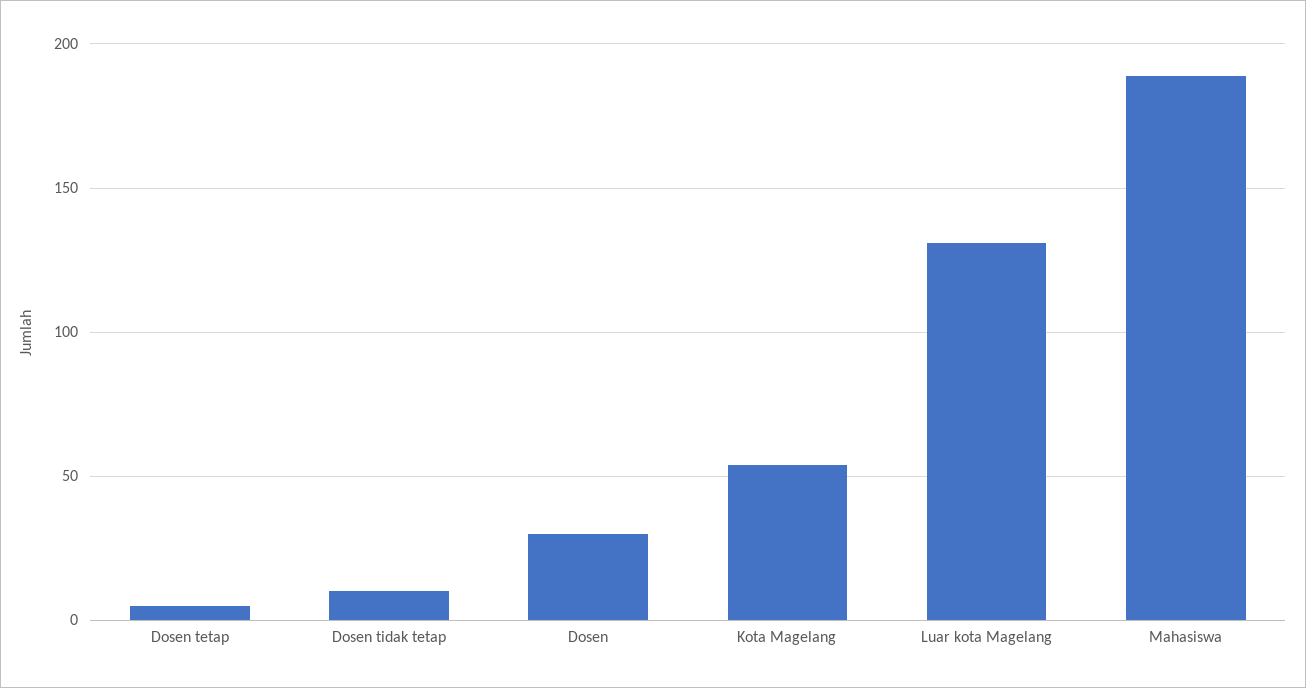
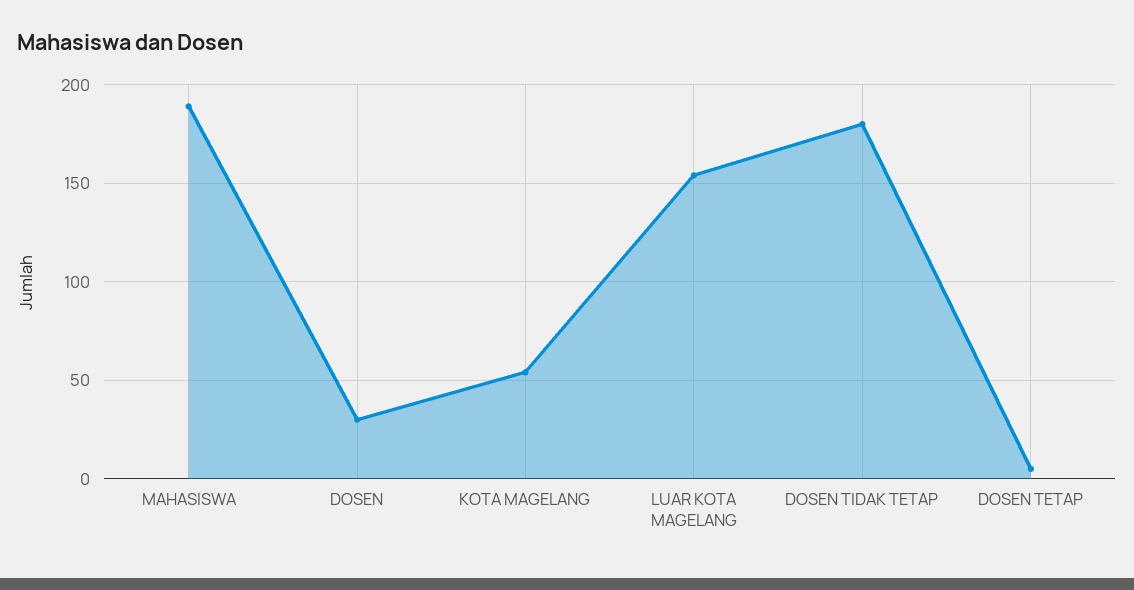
  {
    "Dosen tetap": 5,
-   "Dosen tidak tetap": 10,
+   "Dosen tidak tetap": 180,
    "Dosen": 30,
    "Kota Magelang": 55,
-   "Luar kota Magelang": 130,
+   "Luar kota Magelang": 155,
    "Mahasiswa": 190
  }

